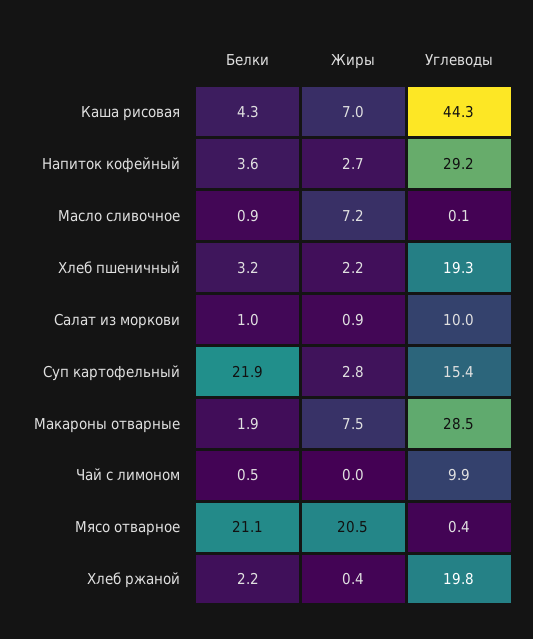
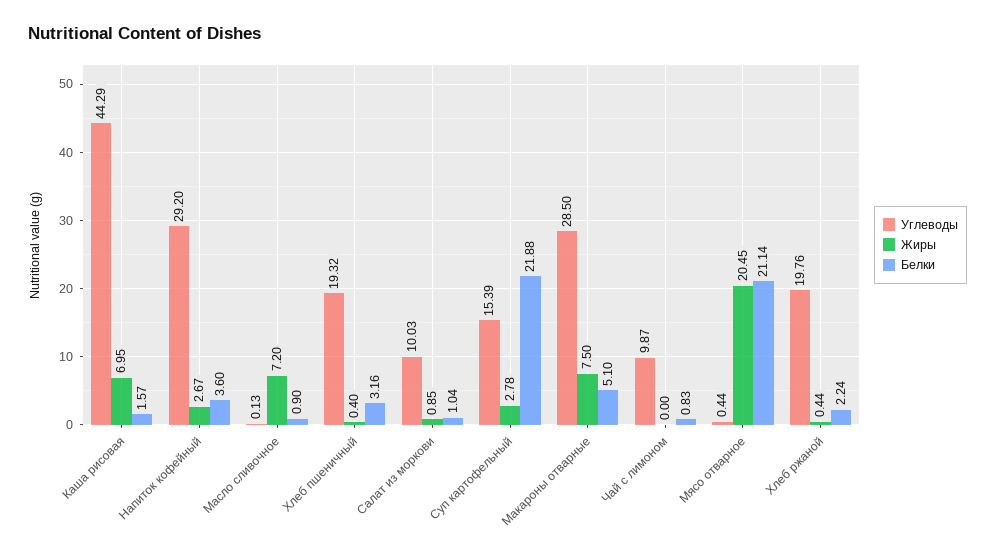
  {
    "Белки": {
-     "Каша рисовая": 4.3,
+     "Каша рисовая": 1.57,
      "Напиток кофейный": 3.6,
      "Масло сливочное": 0.9,
      "Хлеб пшеничный": 3.16,
      "Салат из моркови": 1.04,
      "Суп картофельный": 21.88,
-     "Макароны отварные": 1.9,
+     "Макароны отварные": 5.1,
-     "Чай с лимоном": 0.5,
+     "Чай с лимоном": 0.83,
      "Мясо отварное": 21.14,
      "Хлеб ржаной": 2.24
    },
    "Жиры": {
      "Каша рисовая": 6.95,
      "Напиток кофейный": 2.67,
      "Масло сливочное": 7.2,
-     "Хлеб пшеничный": 2.2,
+     "Хлеб пшеничный": 0.4,
      "Салат из моркови": 0.85,
      "Суп картофельный": 2.78,
      "Макароны отварные": 7.5,
      "Чай с лимоном": 0,
      "Мясо отварное": 20.45,
      "Хлеб ржаной": 0.44
    },
    "Углеводы": {
      "Каша рисовая": 44.29,
      "Напиток кофейный": 29.2,
      "Масло сливочное": 0.13,
      "Хлеб пшеничный": 19.32,
      "Салат из моркови": 10.03,
      "Суп картофельный": 15.39,
      "Макароны отварные": 28.5,
      "Чай с лимоном": 9.87,
      "Мясо отварное": 0.44,
      "Хлеб ржаной": 19.76
    }
  }

